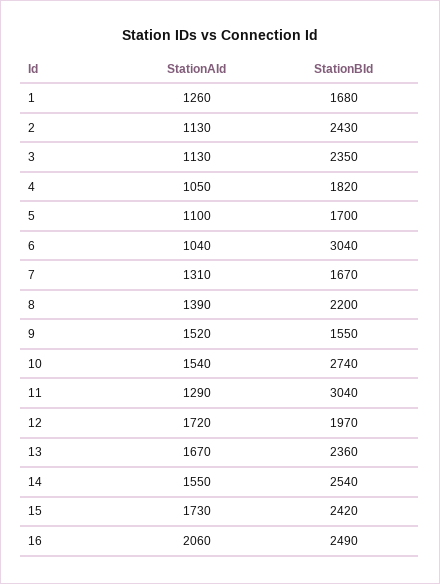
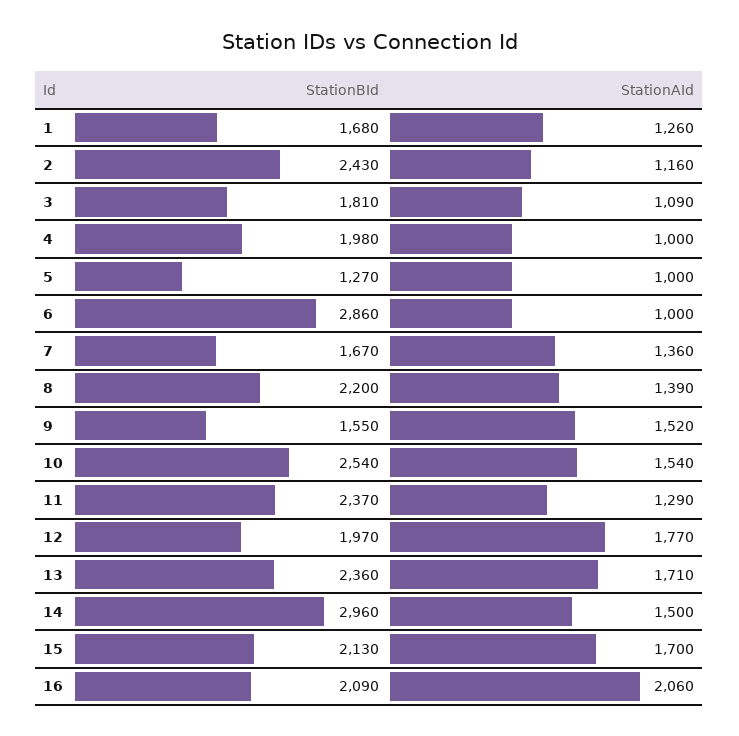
  {
    "StationAId": {
      "1": 1260,
-     "2": 1130,
+     "2": 1160,
-     "3": 1130,
+     "3": 1090,
-     "4": 1050,
+     "4": 1000,
-     "5": 1100,
+     "5": 1000,
-     "6": 1040,
+     "6": 1000,
-     "7": 1310,
+     "7": 1360,
      "8": 1390,
      "9": 1520,
      "10": 1540,
      "11": 1290,
-     "12": 1720,
+     "12": 1770,
-     "13": 1670,
+     "13": 1710,
-     "14": 1550,
+     "14": 1500,
-     "15": 1730,
+     "15": 1700,
      "16": 2060
    },
    "StationBId": {
      "1": 1680,
      "2": 2430,
-     "3": 2350,
+     "3": 1810,
-     "4": 1820,
+     "4": 1980,
-     "5": 1700,
+     "5": 1270,
-     "6": 3040,
+     "6": 2860,
      "7": 1670,
      "8": 2200,
      "9": 1550,
-     "10": 2740,
+     "10": 2540,
-     "11": 3040,
+     "11": 2370,
      "12": 1970,
      "13": 2360,
-     "14": 2540,
+     "14": 2960,
-     "15": 2420,
+     "15": 2130,
-     "16": 2490
+     "16": 2090
    }
  }

